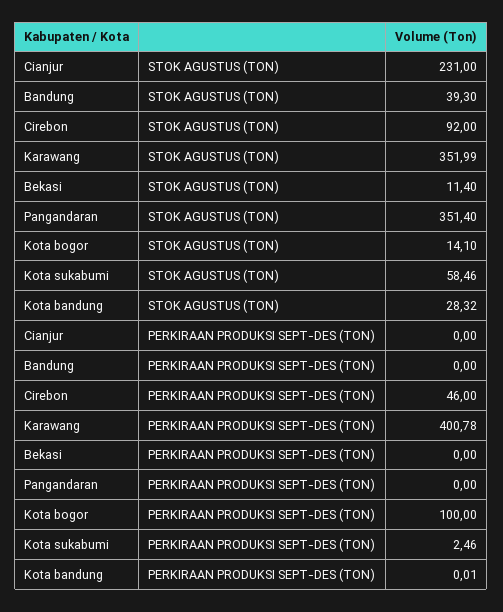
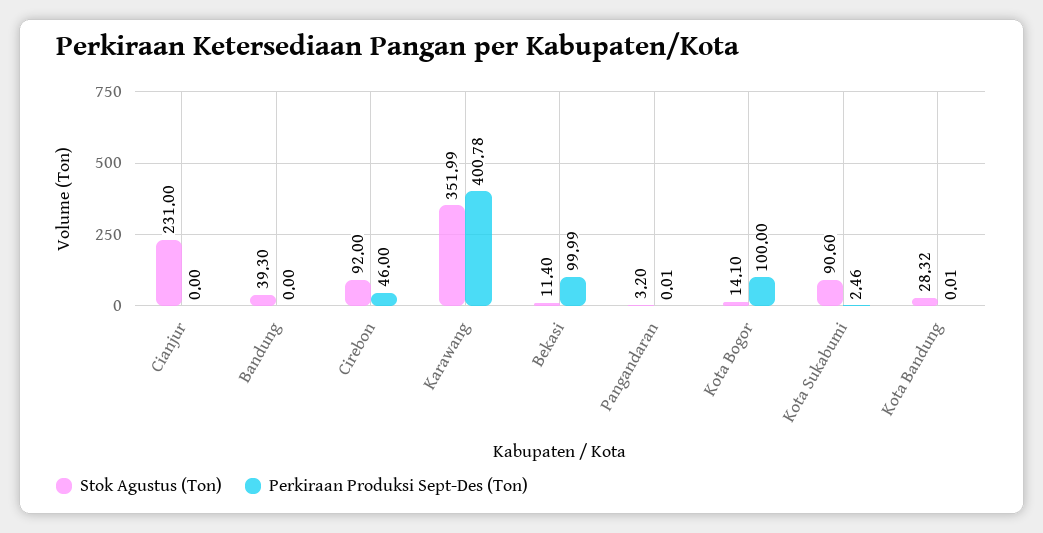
  {
    "STOK AGUSTUS (TON)": {
      "Cianjur": 231,
      "Bandung": 39.3,
      "Cirebon": 92,
      "Karawang": 351.99,
      "Bekasi": 11.4,
-     "Pangandaran": 351.4,
+     "Pangandaran": 3.2,
      "Kota bogor": 14.1,
-     "Kota sukabumi": 58.46,
+     "Kota sukabumi": 90.6,
      "Kota bandung": 28.32
    },
    "PERKIRAAN PRODUKSI SEPT-DES (TON)": {
      "Cianjur": 0,
      "Bandung": 0,
      "Cirebon": 46,
      "Karawang": 400.78,
-     "Bekasi": 0,
+     "Bekasi": 99.99,
-     "Pangandaran": 0,
+     "Pangandaran": 0.01,
      "Kota bogor": 100,
      "Kota sukabumi": 2.46,
      "Kota bandung": 0.01
    }
  }

